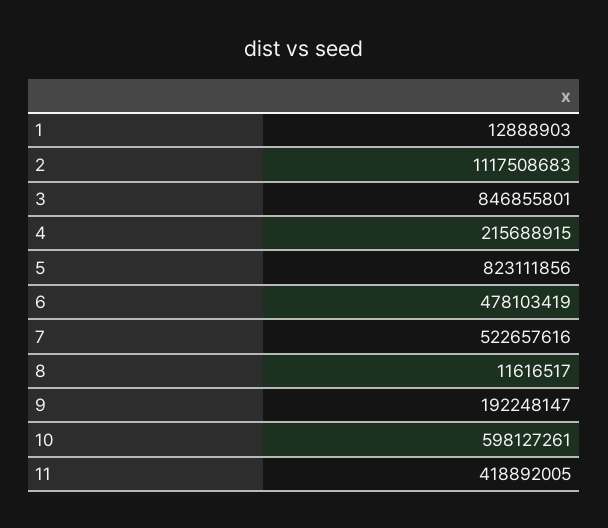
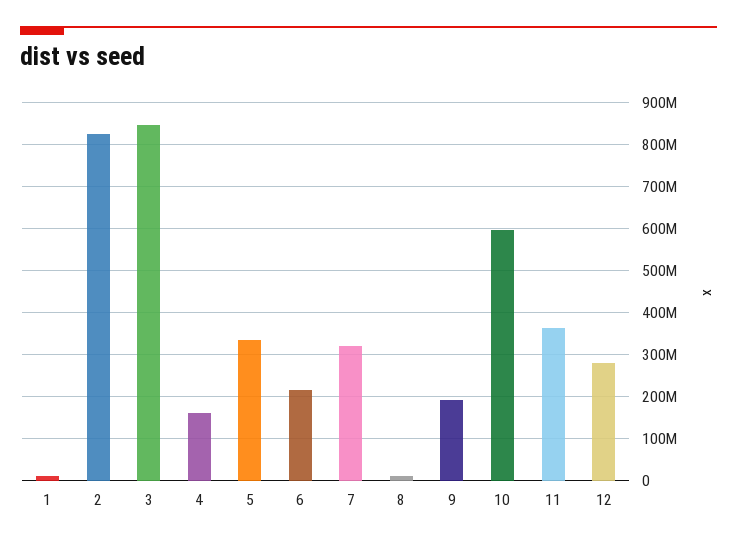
  {
    "1": 12888903,
-   "2": 1117508683,
+   "2": 820000000,
    "3": 846855801,
-   "4": 215688915,
+   "4": 160000000,
-   "5": 823111856,
+   "5": 340000000,
-   "6": 478103419,
+   "6": 220000000,
-   "7": 522657616,
+   "7": 320000000,
    "8": 11616517,
    "9": 192248147,
    "10": 598127261,
-   "11": 418892005
+   "11": 360000000,
+   "12": 280000000
  }

